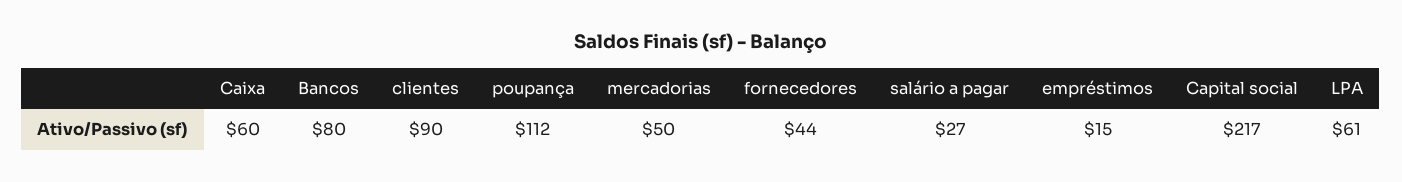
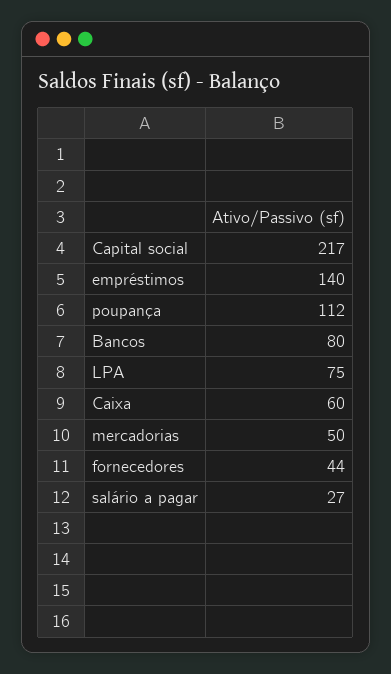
  {
    "Caixa": 60,
    "Bancos": 80,
-   "clientes": 90,
    "poupança": 112,
    "mercadorias": 50,
    "fornecedores": 44,
    "salário a pagar": 27,
-   "empréstimos": 15,
+   "empréstimos": 140,
    "Capital social": 217,
-   "LPA": 61
+   "LPA": 75
  }

